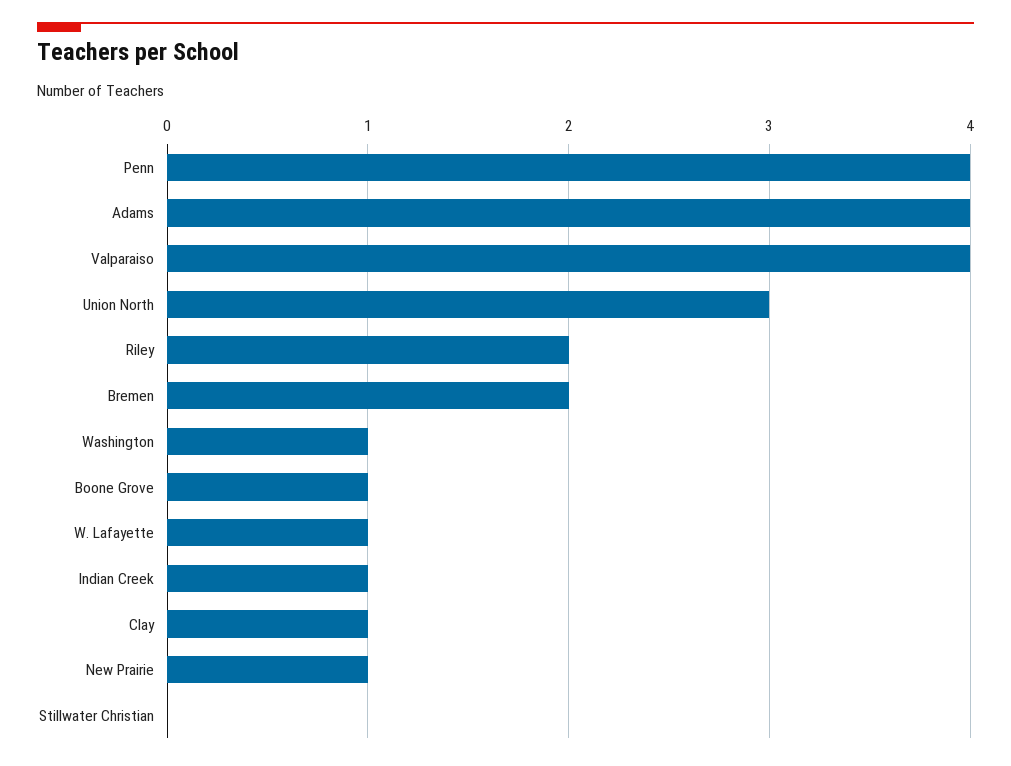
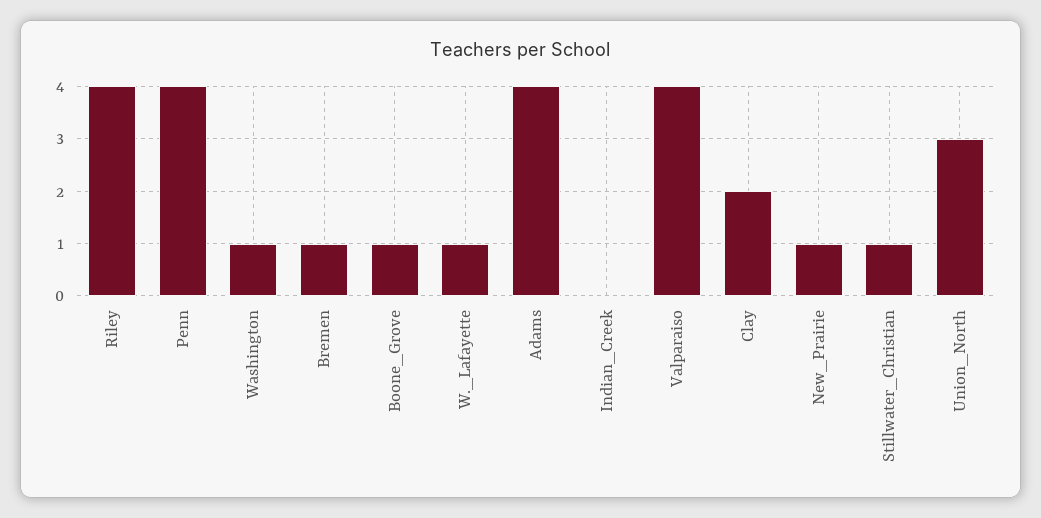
  {
    "Penn": 4,
    "Adams": 4,
    "Valparaiso": 4,
    "Union North": 3,
-   "Riley": 2,
+   "Riley": 4,
-   "Bremen": 2,
+   "Bremen": 1,
    "Washington": 1,
    "Boone Grove": 1,
    "W. Lafayette": 1,
-   "Indian Creek": 1,
+   "Indian Creek": 0,
-   "Clay": 1,
+   "Clay": 2,
    "New Prairie": 1,
-   "Stillwater Christian": 0
+   "Stillwater Christian": 1
  }

